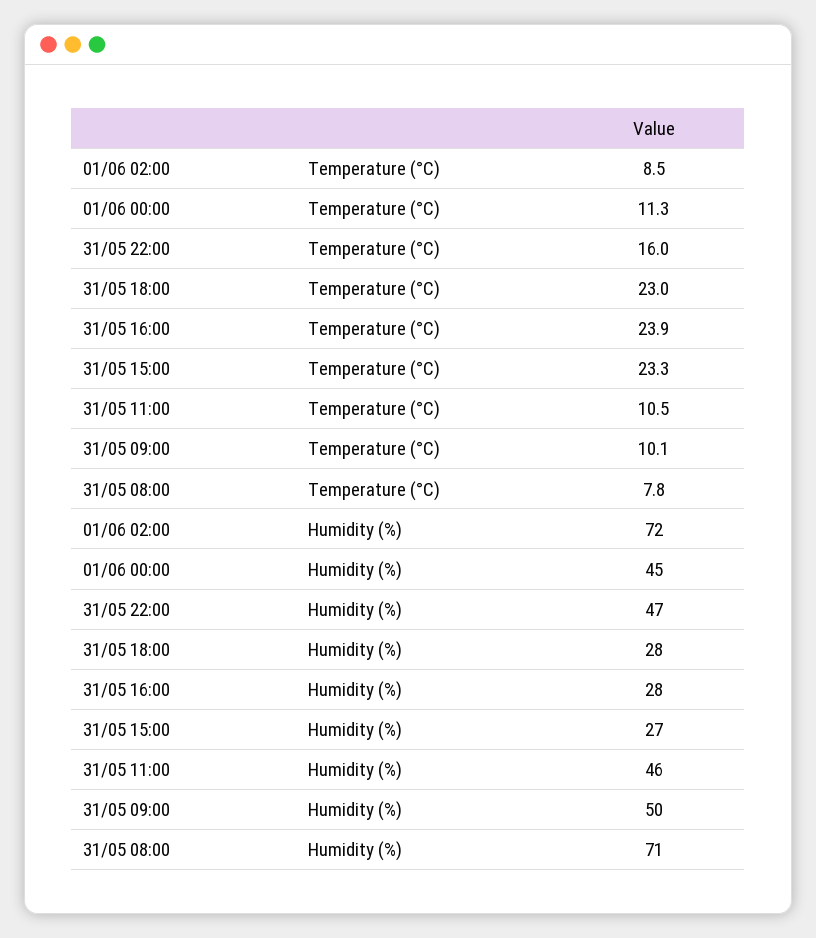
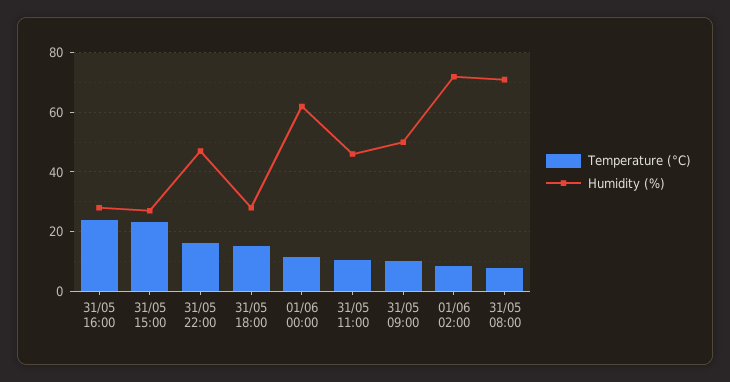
  {
    "Temperature (°C)": {
      "01/06 02:00": 8.5,
      "01/06 00:00": 11.3,
      "31/05 22:00": 16,
-     "31/05 18:00": 23,
+     "31/05 18:00": 15,
      "31/05 16:00": 23.9,
      "31/05 15:00": 23.3,
      "31/05 11:00": 10.5,
      "31/05 09:00": 10.1,
      "31/05 08:00": 7.8
    },
    "Humidity (%)": {
      "01/06 02:00": 72,
-     "01/06 00:00": 45,
+     "01/06 00:00": 62.5,
      "31/05 22:00": 47,
      "31/05 18:00": 28,
      "31/05 16:00": 28,
      "31/05 15:00": 27,
      "31/05 11:00": 46,
      "31/05 09:00": 50,
      "31/05 08:00": 71
    }
  }

